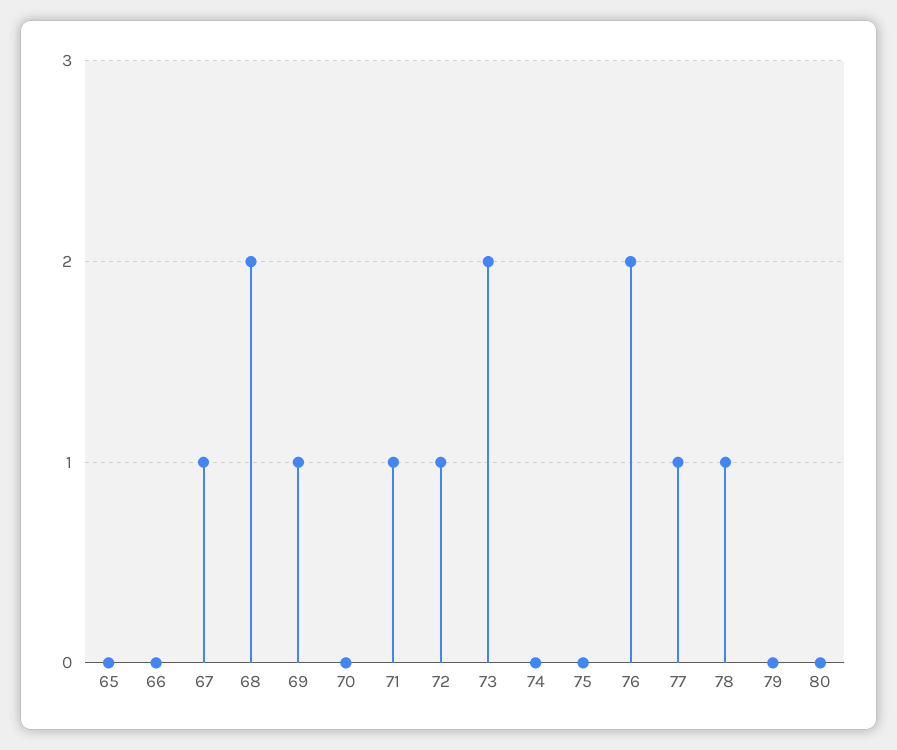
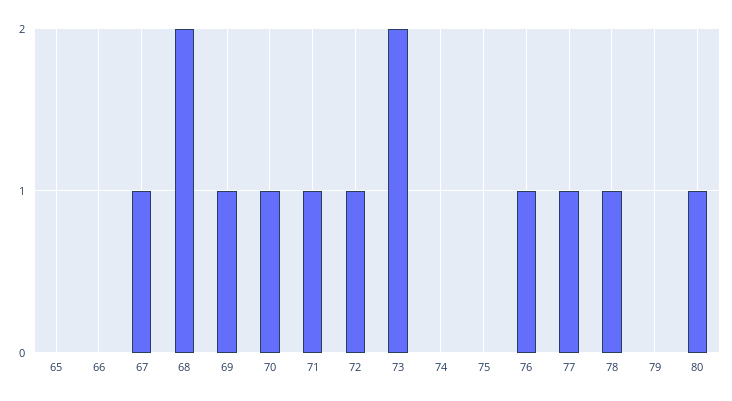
  {
    "65": 0,
    "66": 0,
    "67": 1,
    "68": 2,
    "69": 1,
-   "70": 0,
+   "70": 1,
    "71": 1,
    "72": 1,
    "73": 2,
    "74": 0,
    "75": 0,
-   "76": 2,
+   "76": 1,
    "77": 1,
    "78": 1,
    "79": 0,
-   "80": 0
+   "80": 1
  }

